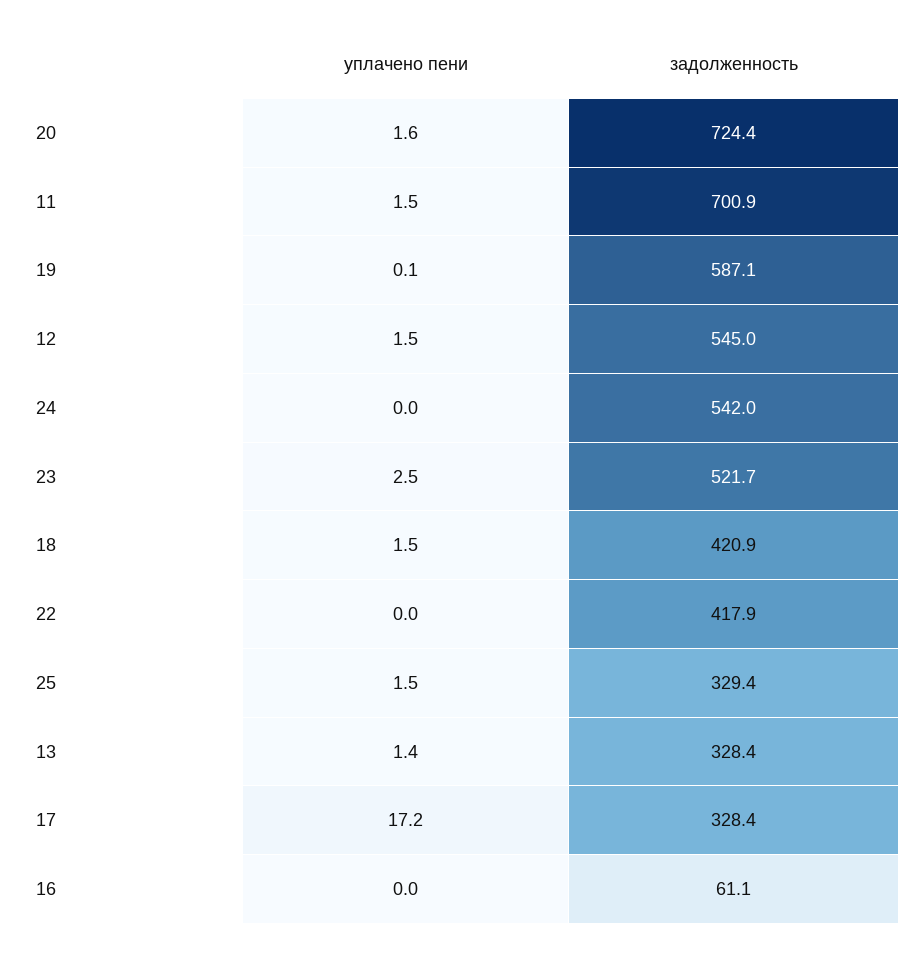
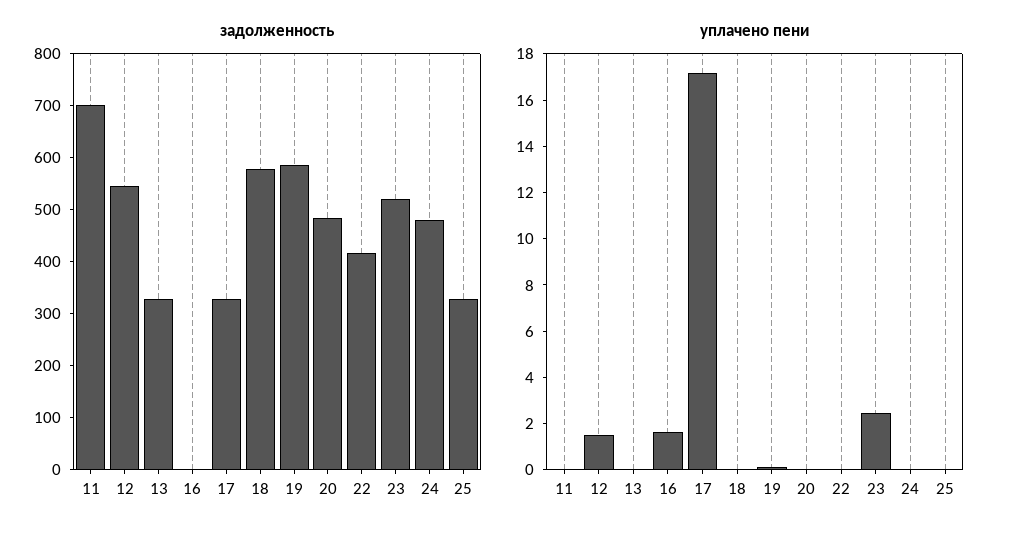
  {
    "уплачено пени": {
-     "20": 1.6,
+     "20": 0,
-     "11": 1.5,
+     "11": 0,
      "19": 0.1,
      "12": 1.5,
      "24": 0,
      "23": 2.5,
-     "18": 1.5,
+     "18": 0,
      "22": 0,
-     "25": 1.5,
+     "25": 0,
-     "13": 1.4,
+     "13": 0,
      "17": 17.2,
-     "16": 0
+     "16": 1.5
    },
    "задолженность": {
-     "20": 724.4,
+     "20": 480,
      "11": 700.9,
      "19": 587.1,
      "12": 545,
-     "24": 542,
+     "24": 480,
      "23": 521.7,
-     "18": 420.9,
+     "18": 580,
      "22": 417.9,
      "25": 329.4,
      "13": 328.4,
      "17": 328.4,
-     "16": 61.1
+     "16": 0
    }
  }

